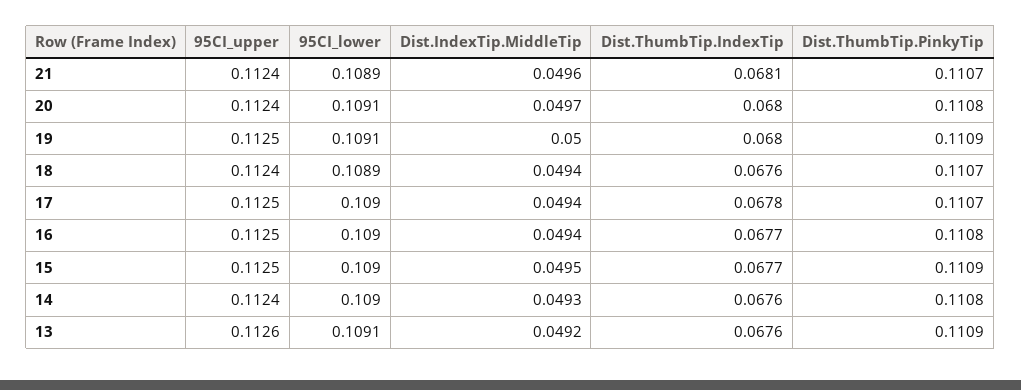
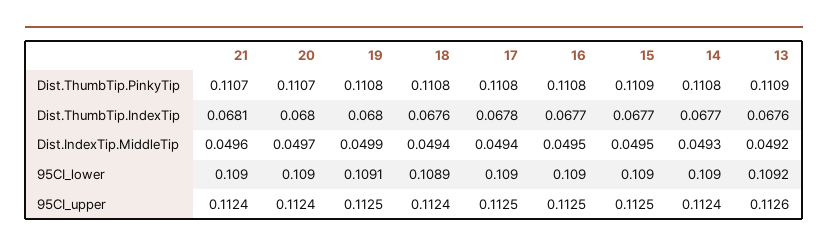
  {
    "95CI_upper": {
      "21": 0.1124,
      "20": 0.1124,
      "19": 0.1125,
      "18": 0.1124,
      "17": 0.1125,
      "16": 0.1125,
      "15": 0.1125,
      "14": 0.1124,
      "13": 0.1126
    },
    "95CI_lower": {
-     "21": 0.1089,
+     "21": 0.109,
-     "20": 0.1091,
+     "20": 0.109,
      "19": 0.1091,
      "18": 0.1089,
      "17": 0.109,
      "16": 0.109,
      "15": 0.109,
      "14": 0.109,
-     "13": 0.1091
+     "13": 0.1092
    },
    "Dist.IndexTip.MiddleTip": {
      "21": 0.0496,
      "20": 0.0497,
-     "19": 0.05,
+     "19": 0.0499,
      "18": 0.0494,
      "17": 0.0494,
-     "16": 0.0494,
+     "16": 0.0495,
      "15": 0.0495,
      "14": 0.0493,
      "13": 0.0492
    },
    "Dist.ThumbTip.IndexTip": {
      "21": 0.0681,
      "20": 0.068,
      "19": 0.068,
      "18": 0.0676,
      "17": 0.0678,
      "16": 0.0677,
      "15": 0.0677,
-     "14": 0.0676,
+     "14": 0.0677,
      "13": 0.0676
    },
    "Dist.ThumbTip.PinkyTip": {
      "21": 0.1107,
-     "20": 0.1108,
+     "20": 0.1107,
-     "19": 0.1109,
+     "19": 0.1108,
-     "18": 0.1107,
+     "18": 0.1108,
-     "17": 0.1107,
+     "17": 0.1108,
      "16": 0.1108,
      "15": 0.1109,
      "14": 0.1108,
      "13": 0.1109
    }
  }

